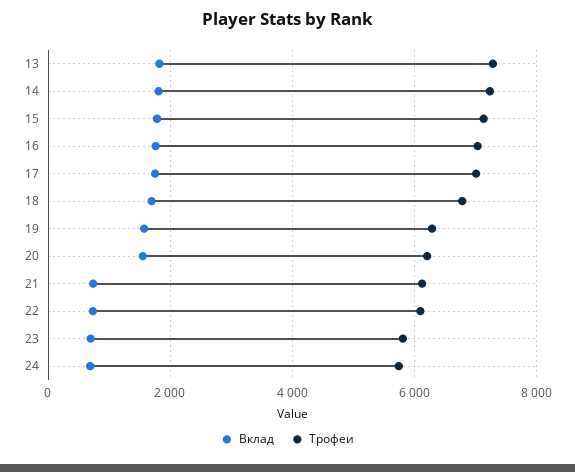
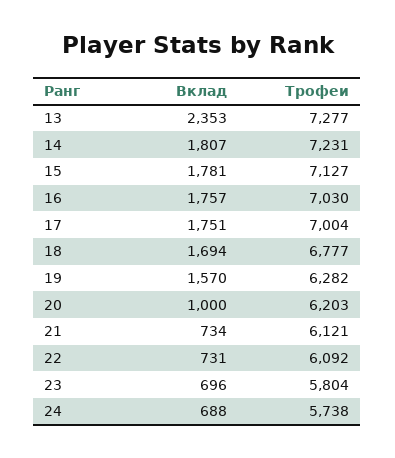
  {
    "Вклад": {
-     "13": 1800,
+     "13": 2353,
      "14": 1807,
      "15": 1781,
      "16": 1757,
      "17": 1751,
      "18": 1694,
      "19": 1570,
-     "20": 1600,
+     "20": 1000,
      "21": 734,
      "22": 731,
      "23": 696,
      "24": 688
    },
    "Трофеи": {
      "13": 7277,
      "14": 7231,
      "15": 7127,
      "16": 7030,
      "17": 7004,
      "18": 6777,
      "19": 6282,
      "20": 6203,
      "21": 6121,
      "22": 6092,
      "23": 5804,
      "24": 5738
    }
  }

